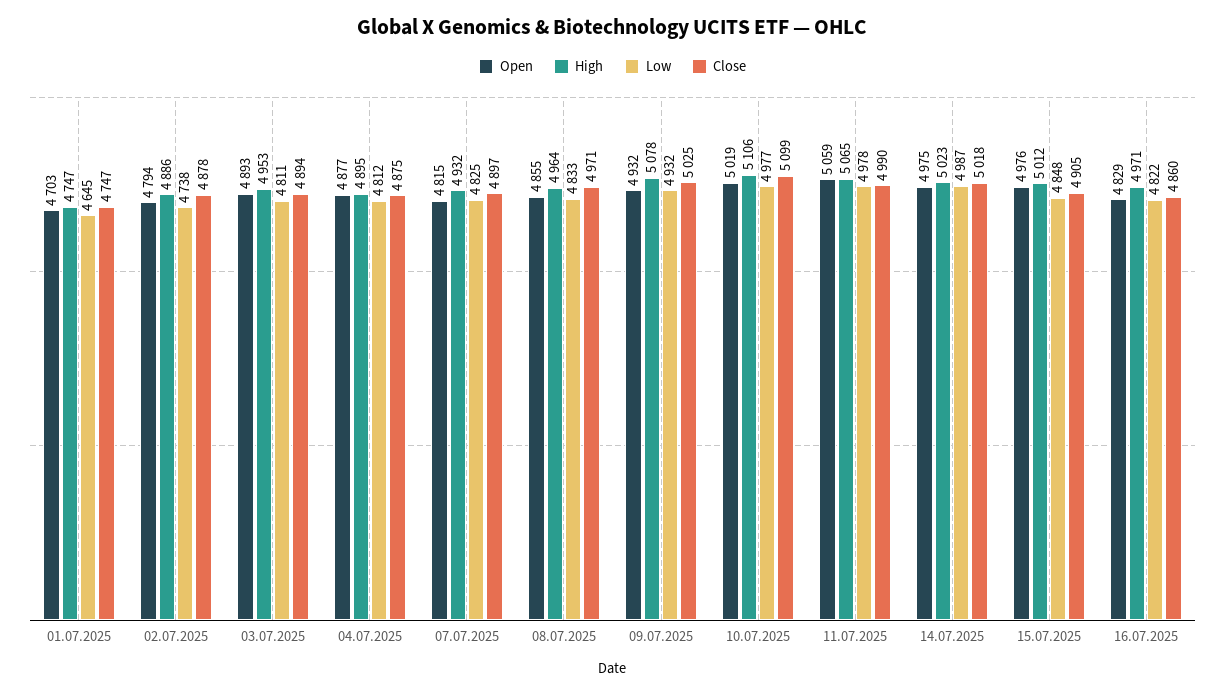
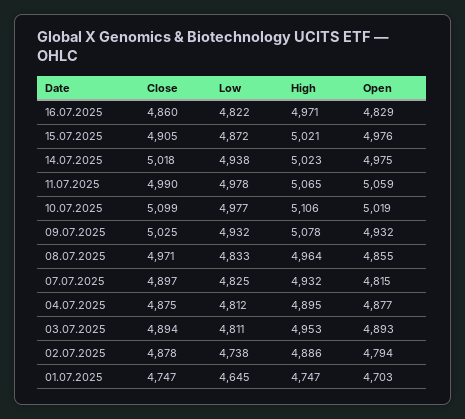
  {
    "Open": {
      "01.07.2025": 4703,
      "02.07.2025": 4794,
      "03.07.2025": 4893,
      "04.07.2025": 4877,
      "07.07.2025": 4815,
      "08.07.2025": 4855,
      "09.07.2025": 4932,
      "10.07.2025": 5019,
      "11.07.2025": 5059,
      "14.07.2025": 4975,
      "15.07.2025": 4976,
      "16.07.2025": 4829
    },
    "High": {
      "01.07.2025": 4747,
      "02.07.2025": 4886,
      "03.07.2025": 4953,
      "04.07.2025": 4895,
      "07.07.2025": 4932,
      "08.07.2025": 4964,
      "09.07.2025": 5078,
      "10.07.2025": 5106,
      "11.07.2025": 5065,
      "14.07.2025": 5023,
-     "15.07.2025": 5012,
+     "15.07.2025": 5021,
      "16.07.2025": 4971
    },
    "Low": {
      "01.07.2025": 4645,
      "02.07.2025": 4738,
      "03.07.2025": 4811,
      "04.07.2025": 4812,
      "07.07.2025": 4825,
      "08.07.2025": 4833,
      "09.07.2025": 4932,
      "10.07.2025": 4977,
      "11.07.2025": 4978,
-     "14.07.2025": 4987,
+     "14.07.2025": 4938,
-     "15.07.2025": 4848,
+     "15.07.2025": 4872,
      "16.07.2025": 4822
    },
    "Close": {
      "01.07.2025": 4747,
      "02.07.2025": 4878,
      "03.07.2025": 4894,
      "04.07.2025": 4875,
      "07.07.2025": 4897,
      "08.07.2025": 4971,
      "09.07.2025": 5025,
      "10.07.2025": 5099,
      "11.07.2025": 4990,
      "14.07.2025": 5018,
      "15.07.2025": 4905,
      "16.07.2025": 4860
    }
  }

